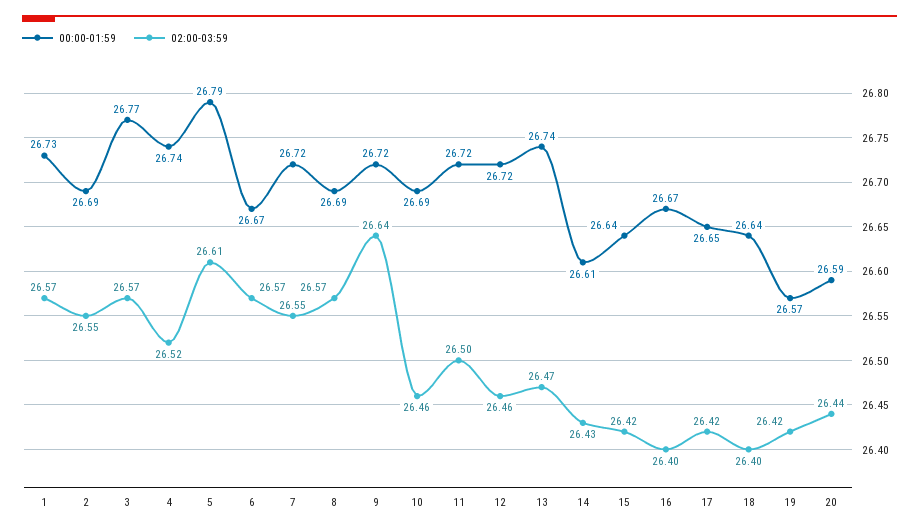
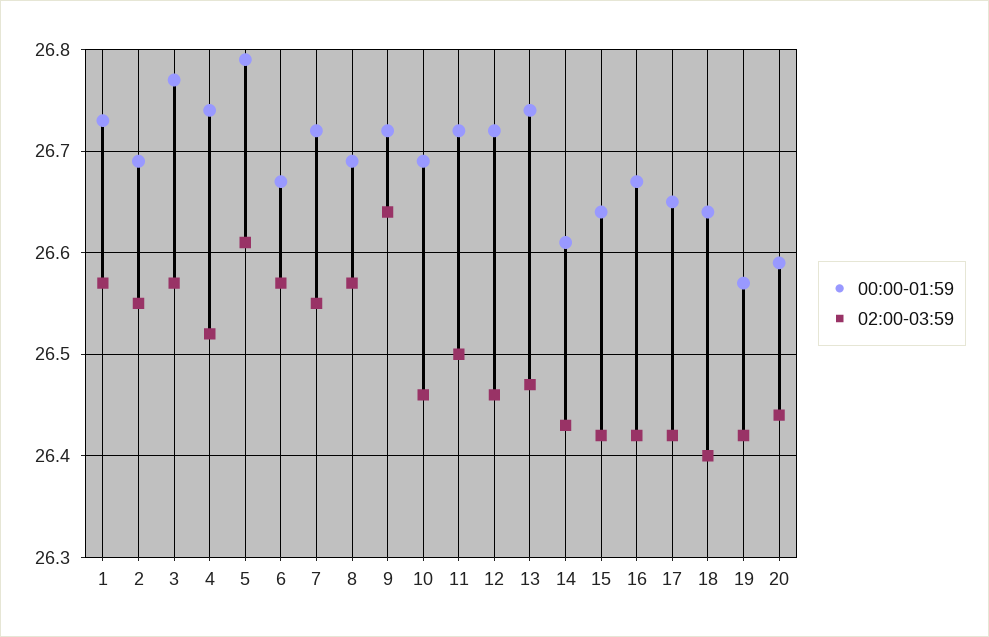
  {
    "00:00-01:59": {
      "1": 26.73,
      "2": 26.69,
      "3": 26.77,
      "4": 26.74,
      "5": 26.79,
      "6": 26.67,
      "7": 26.72,
      "8": 26.69,
      "9": 26.72,
      "10": 26.69,
      "11": 26.72,
      "12": 26.72,
      "13": 26.74,
      "14": 26.61,
      "15": 26.64,
      "16": 26.67,
      "17": 26.65,
      "18": 26.64,
      "19": 26.57,
      "20": 26.59
    },
    "02:00-03:59": {
      "1": 26.57,
      "2": 26.55,
      "3": 26.57,
      "4": 26.52,
      "5": 26.61,
      "6": 26.57,
      "7": 26.55,
      "8": 26.57,
      "9": 26.64,
      "10": 26.46,
      "11": 26.5,
      "12": 26.46,
      "13": 26.47,
      "14": 26.43,
      "15": 26.42,
-     "16": 26.4,
+     "16": 26.42,
      "17": 26.42,
      "18": 26.4,
      "19": 26.42,
      "20": 26.44
    }
  }

